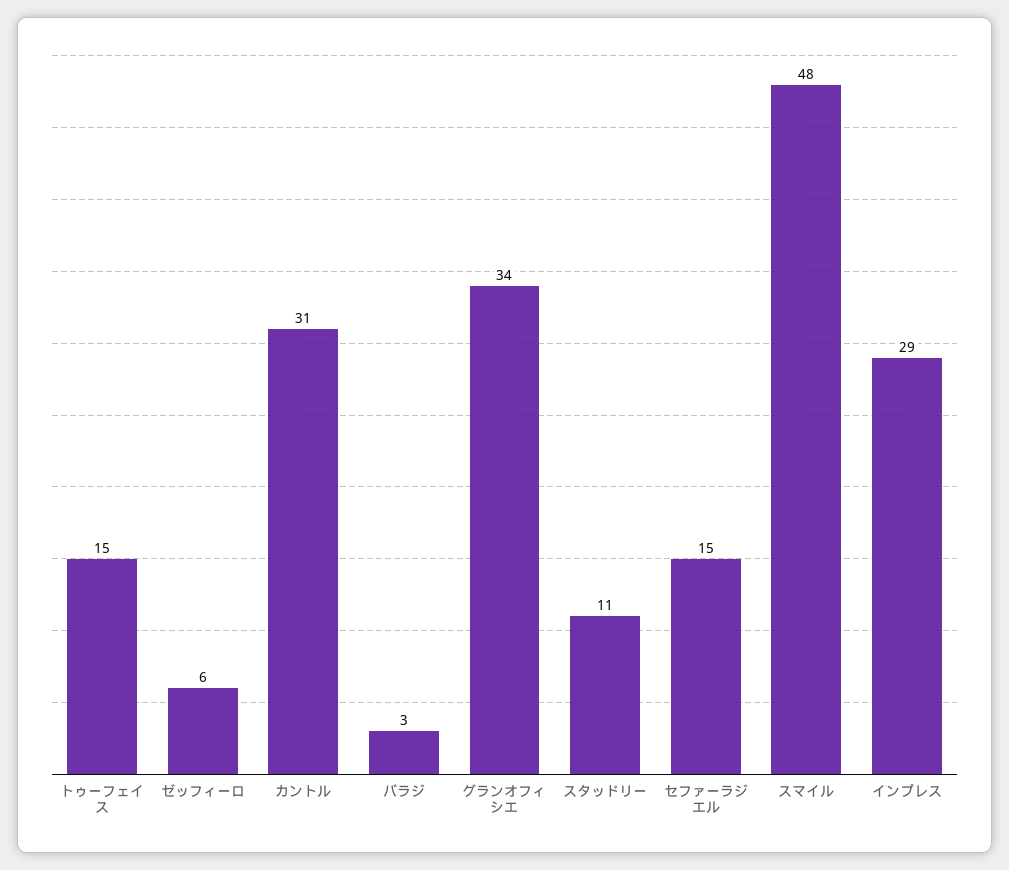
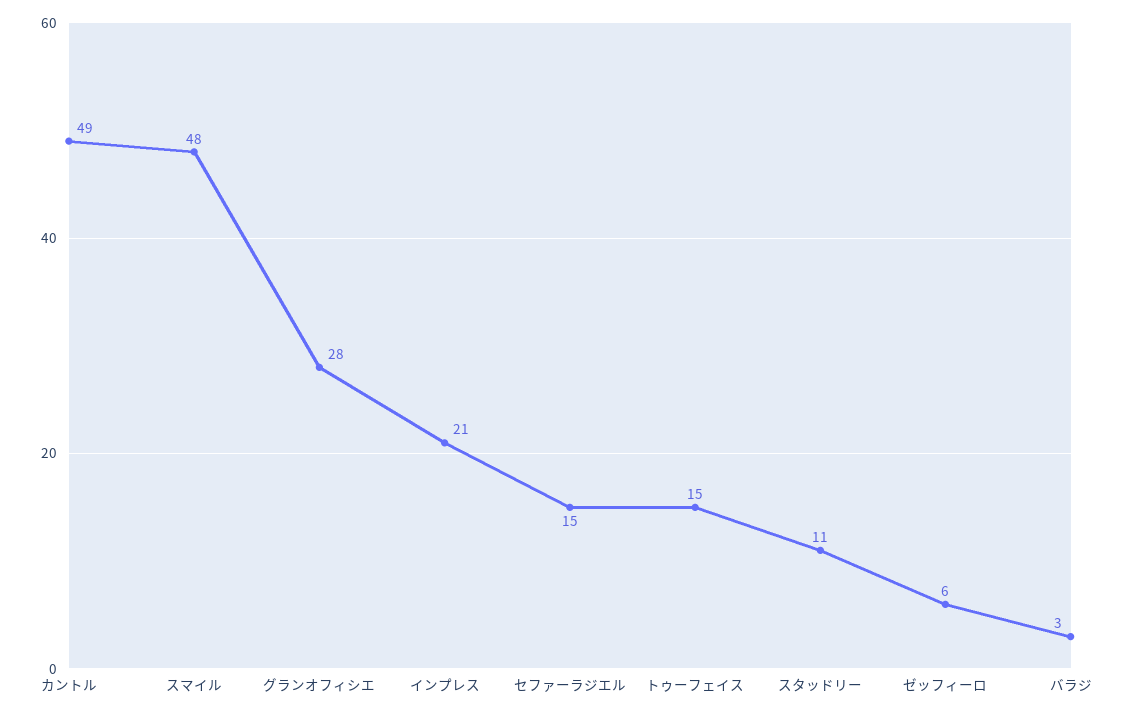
  {
    "トゥーフェイス": 15,
    "ゼッフィーロ": 6,
-   "カントル": 31,
+   "カントル": 49,
    "バラジ": 3,
-   "グランオフィシエ": 34,
+   "グランオフィシエ": 28,
    "スタッドリー": 11,
    "セファーラジエル": 15,
    "スマイル": 48,
-   "インプレス": 29
+   "インプレス": 21
  }

